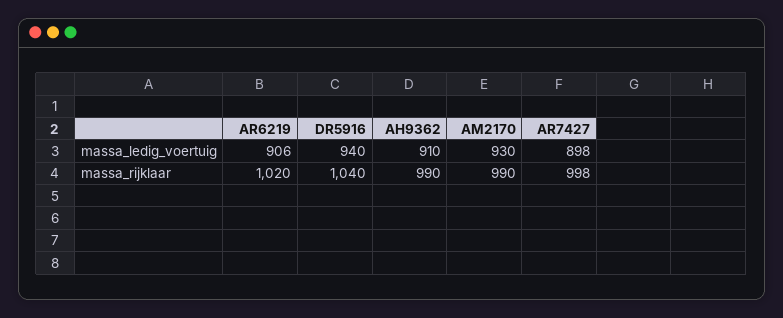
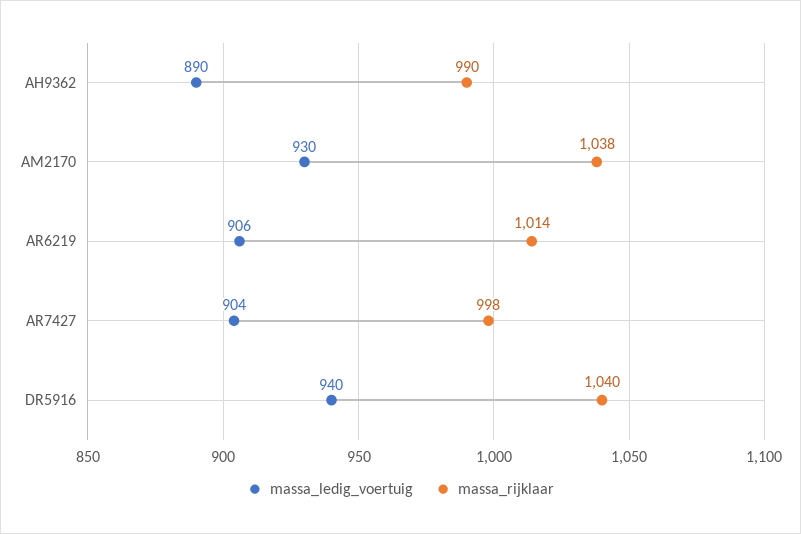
  {
    "massa_ledig_voertuig": {
      "AR6219": 906,
      "DR5916": 940,
-     "AH9362": 910,
+     "AH9362": 890,
      "AM2170": 930,
-     "AR7427": 898
+     "AR7427": 904
    },
    "massa_rijklaar": {
-     "AR6219": 1020,
+     "AR6219": 1014,
      "DR5916": 1040,
      "AH9362": 990,
-     "AM2170": 990,
+     "AM2170": 1038,
      "AR7427": 998
    }
  }

